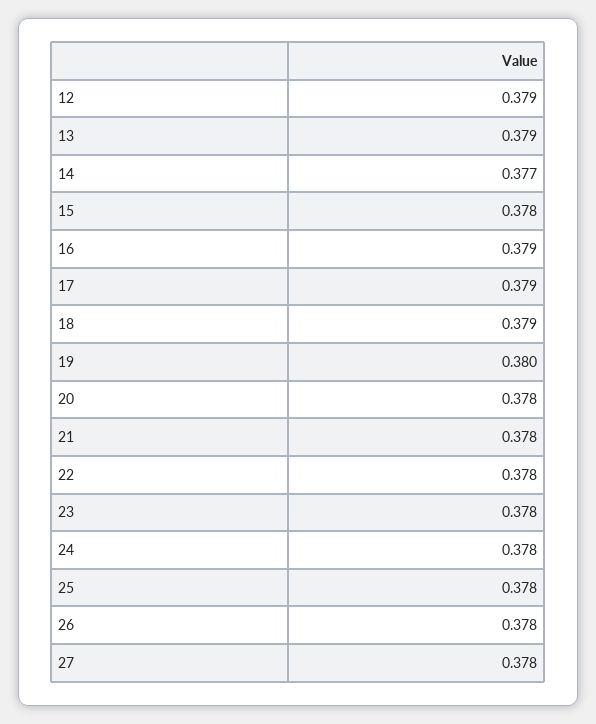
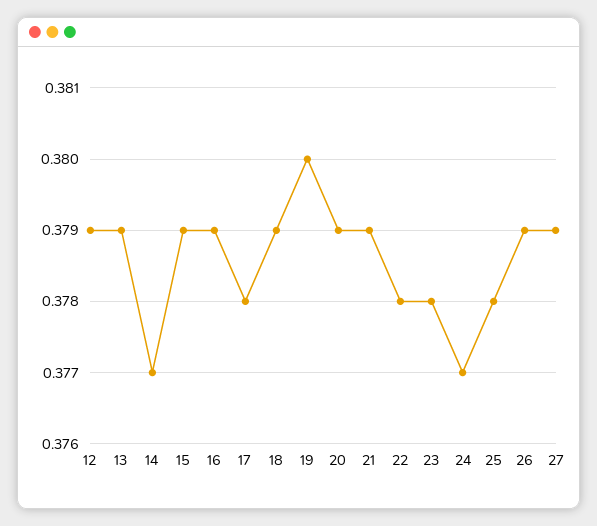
  {
    "12": 0.379,
    "13": 0.379,
    "14": 0.377,
-   "15": 0.378,
+   "15": 0.379,
    "16": 0.379,
-   "17": 0.379,
+   "17": 0.378,
    "18": 0.379,
    "19": 0.38,
-   "20": 0.378,
+   "20": 0.379,
-   "21": 0.378,
+   "21": 0.379,
    "22": 0.378,
    "23": 0.378,
-   "24": 0.378,
+   "24": 0.377,
    "25": 0.378,
-   "26": 0.378,
+   "26": 0.379,
-   "27": 0.378
+   "27": 0.379
  }

